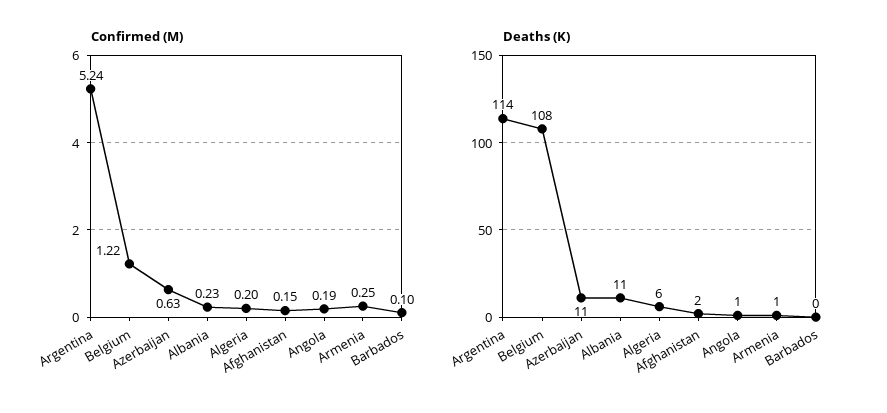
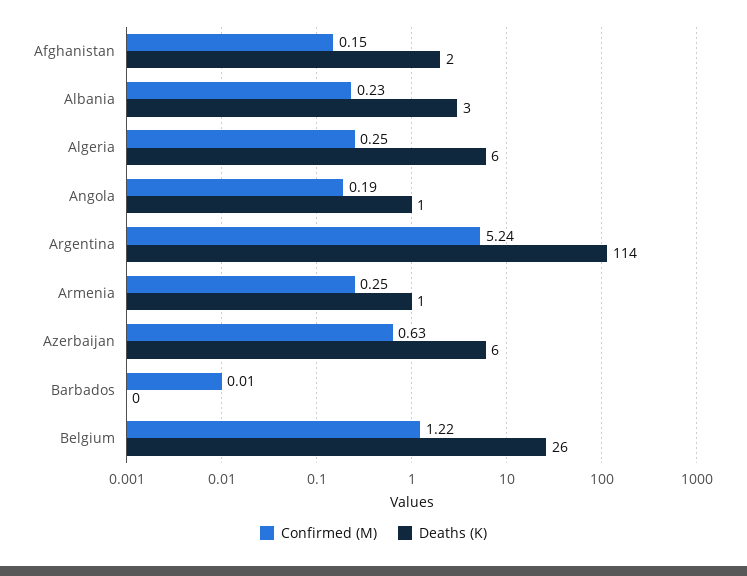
  {
    "Confirmed (M)": {
      "Argentina": 5.24,
      "Belgium": 1.22,
      "Azerbaijan": 0.63,
      "Albania": 0.23,
-     "Algeria": 0.2,
+     "Algeria": 0.25,
      "Afghanistan": 0.15,
      "Angola": 0.19,
      "Armenia": 0.25,
-     "Barbados": 0.1
+     "Barbados": 0.01
    },
    "Deaths (K)": {
      "Argentina": 114,
-     "Belgium": 108,
+     "Belgium": 26,
-     "Azerbaijan": 11,
+     "Azerbaijan": 6,
-     "Albania": 11,
+     "Albania": 3,
      "Algeria": 6,
      "Afghanistan": 2,
      "Angola": 1,
      "Armenia": 1,
      "Barbados": 0
    }
  }

